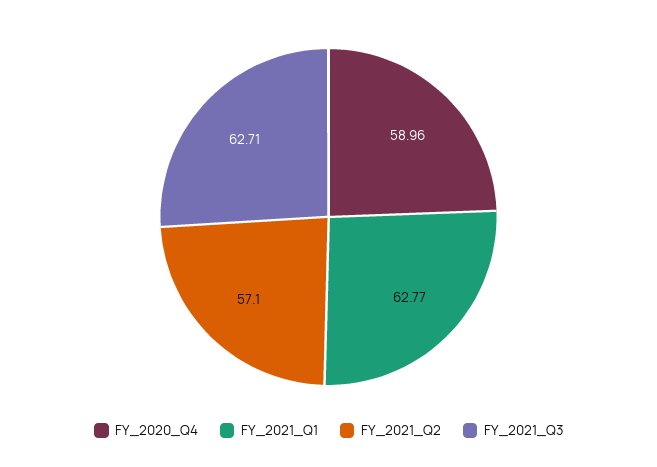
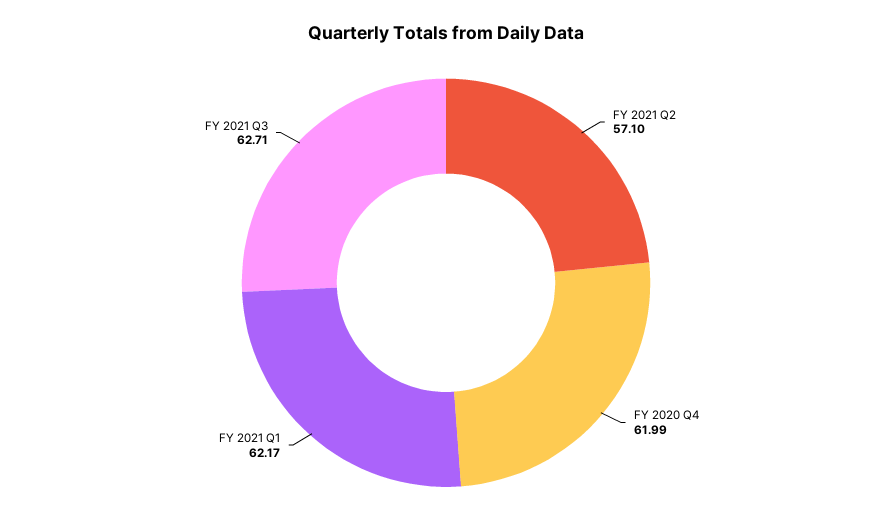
  {
-   "FY_2020_Q4": 58.96,
+   "FY_2020_Q4": 61.99,
-   "FY_2021_Q1": 62.77,
+   "FY_2021_Q1": 62.17,
    "FY_2021_Q2": 57.1,
    "FY_2021_Q3": 62.71
  }

